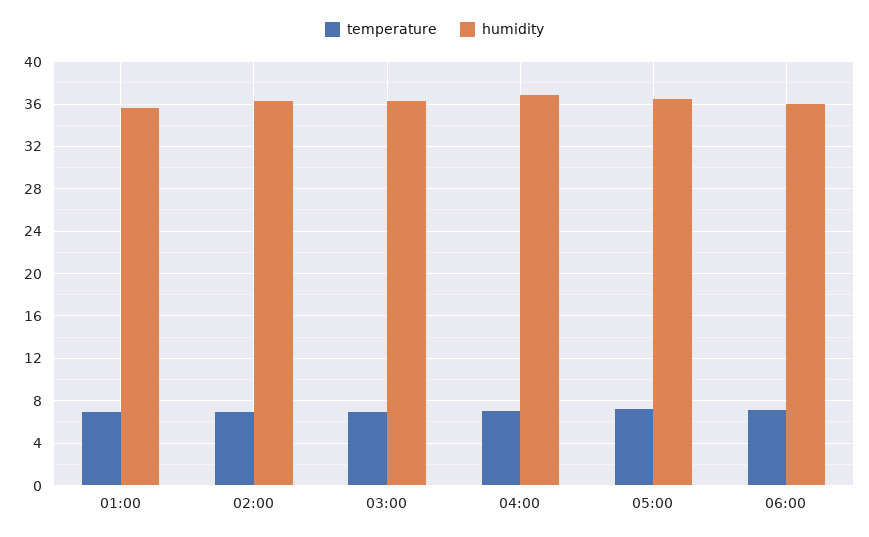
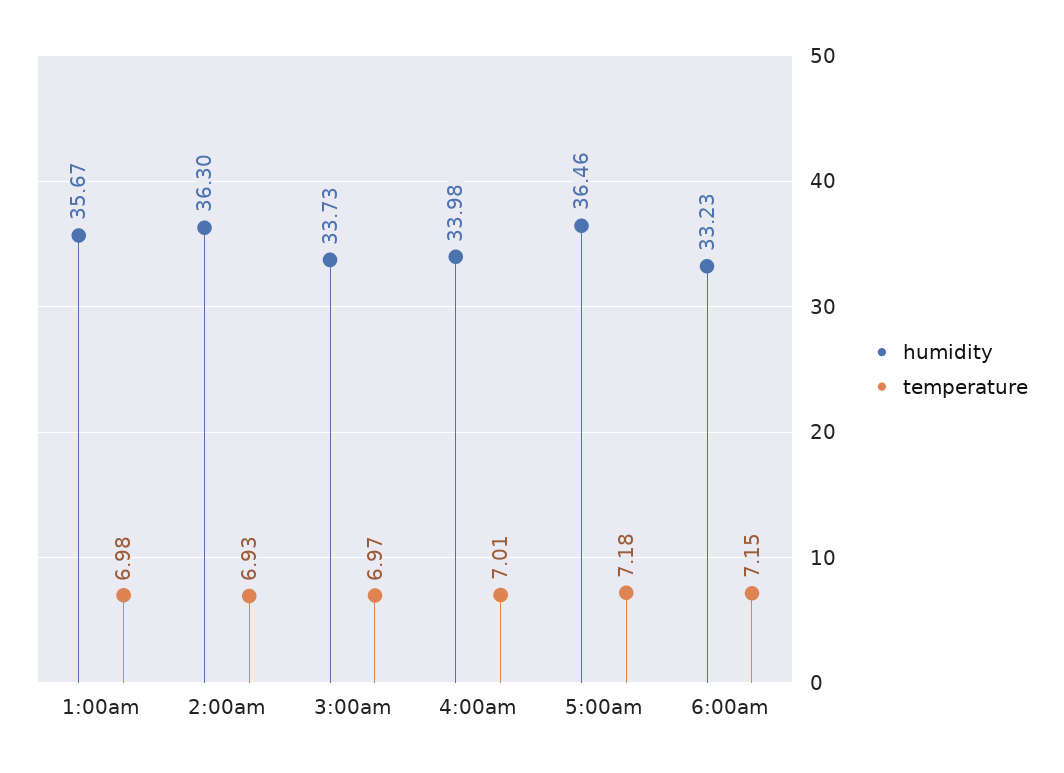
  {
    "temperature": {
      "01:00": 6.98,
      "02:00": 6.93,
      "03:00": 6.97,
      "04:00": 7.01,
      "05:00": 7.18,
      "06:00": 7.15
    },
    "humidity": {
      "01:00": 35.67,
      "02:00": 36.3,
-     "03:00": 36,
+     "03:00": 33.73,
-     "04:00": 37,
+     "04:00": 33.98,
      "05:00": 36.46,
-     "06:00": 36
+     "06:00": 33.23
    }
  }

